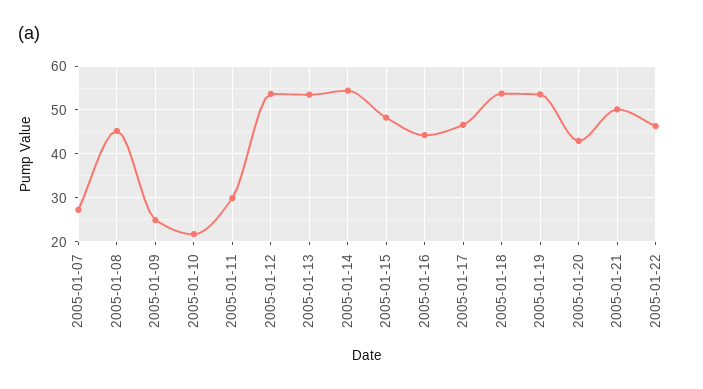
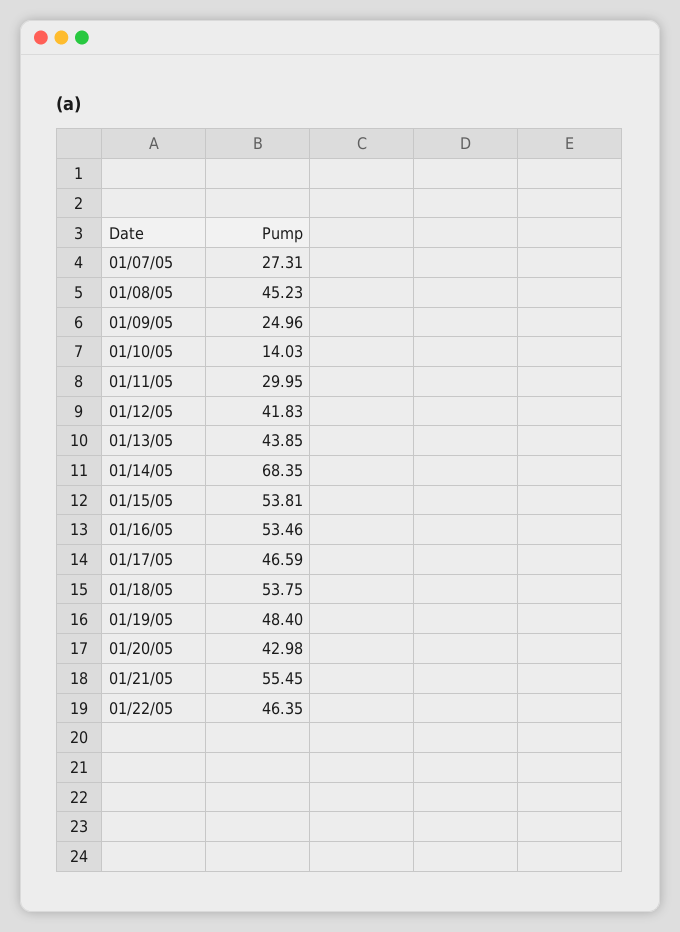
  {
    "2005-01-07": 27.31,
    "2005-01-08": 45.23,
    "2005-01-09": 24.96,
-   "2005-01-10": 22,
+   "2005-01-10": 14.03,
    "2005-01-11": 29.95,
-   "2005-01-12": 54,
+   "2005-01-12": 41.83,
-   "2005-01-13": 54,
+   "2005-01-13": 43.85,
-   "2005-01-14": 54,
+   "2005-01-14": 68.35,
-   "2005-01-15": 48,
+   "2005-01-15": 53.81,
-   "2005-01-16": 44,
+   "2005-01-16": 53.46,
    "2005-01-17": 46.59,
    "2005-01-18": 53.75,
-   "2005-01-19": 54,
+   "2005-01-19": 48.4,
    "2005-01-20": 42.98,
-   "2005-01-21": 50,
+   "2005-01-21": 55.45,
    "2005-01-22": 46.35
  }

